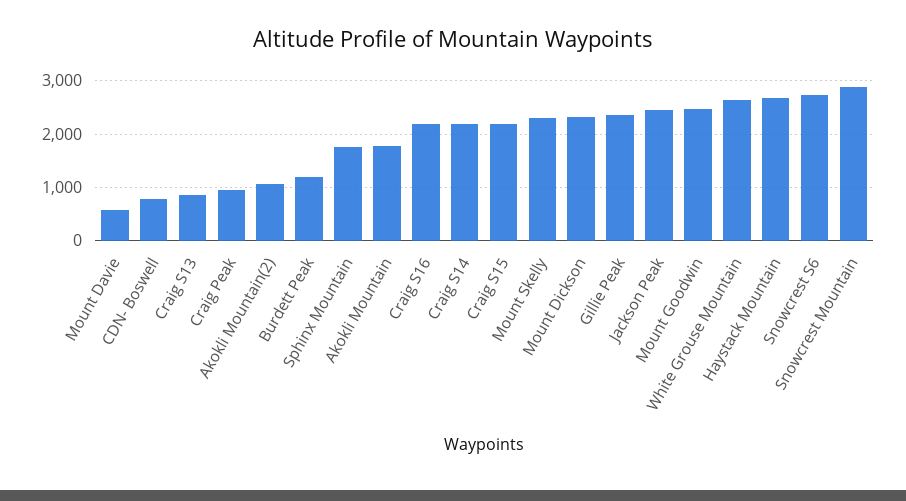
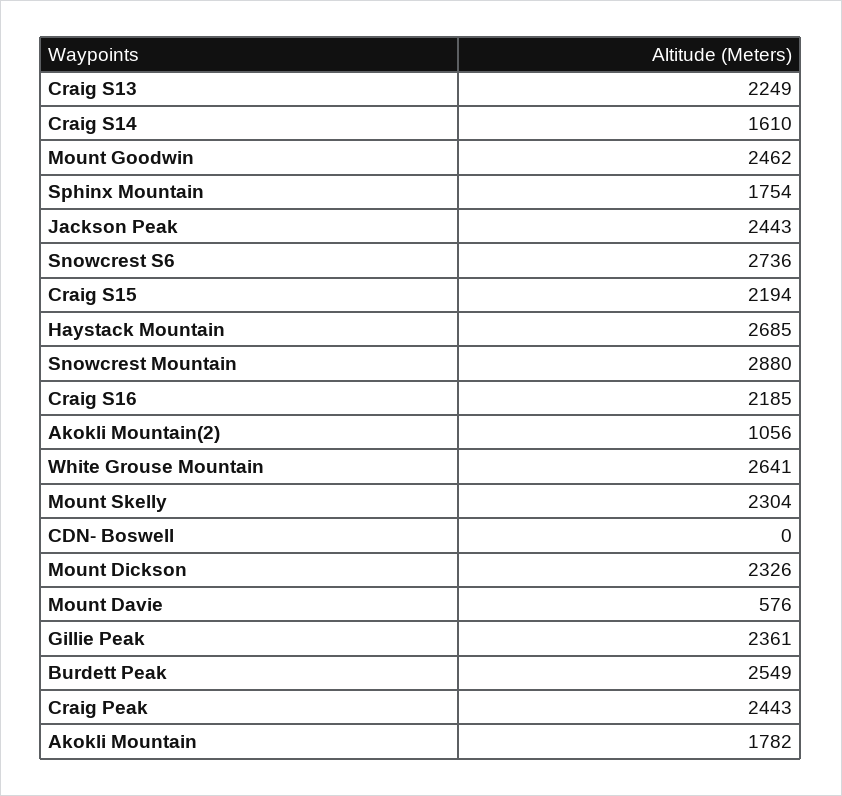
  {
    "Mount Davie": 576,
-   "CDN- Boswell": 800,
+   "CDN- Boswell": 0,
-   "Craig S13": 800,
+   "Craig S13": 2249,
-   "Craig Peak": 1000,
+   "Craig Peak": 2443,
    "Akokli Mountain(2)": 1056,
-   "Burdett Peak": 1200,
+   "Burdett Peak": 2549,
    "Sphinx Mountain": 1754,
    "Akokli Mountain": 1782,
    "Craig S16": 2185,
-   "Craig S14": 2200,
+   "Craig S14": 1610,
    "Craig S15": 2194,
    "Mount Skelly": 2304,
    "Mount Dickson": 2326,
    "Gillie Peak": 2361,
    "Jackson Peak": 2443,
    "Mount Goodwin": 2462,
    "White Grouse Mountain": 2641,
    "Haystack Mountain": 2685,
    "Snowcrest S6": 2736,
    "Snowcrest Mountain": 2880
  }

